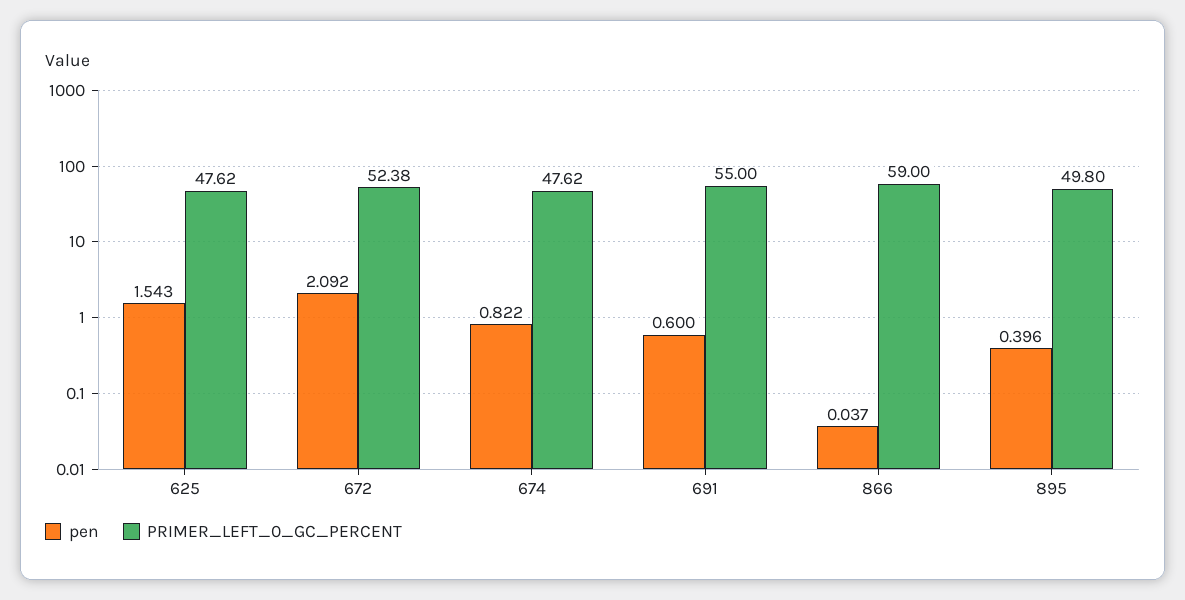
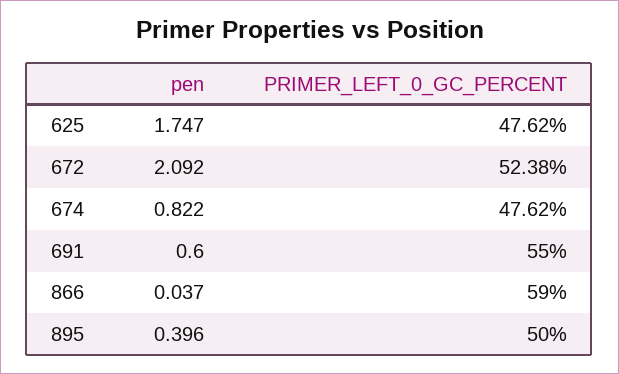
  {
    "pen": {
-     "625": 1.543,
+     "625": 1.747,
      "672": 2.092,
      "674": 0.822,
      "691": 0.6,
      "866": 0.037,
      "895": 0.396
    },
    "PRIMER_LEFT_0_GC_PERCENT": {
      "625": 47.62,
      "672": 52.38,
      "674": 47.62,
      "691": 55,
      "866": 59,
-     "895": 49.8
+     "895": 50
    }
  }

